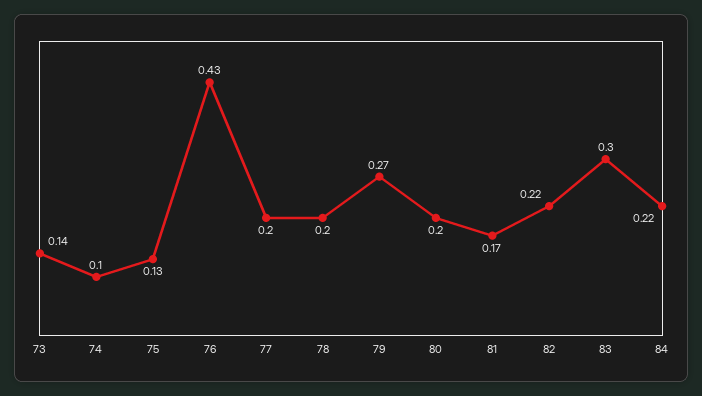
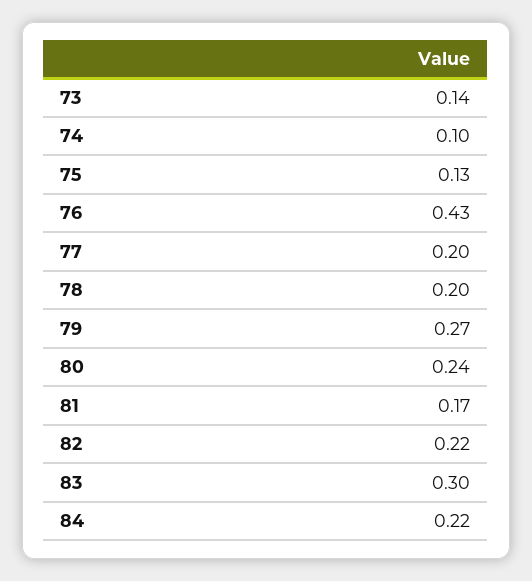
  {
    "73": 0.14,
    "74": 0.1,
    "75": 0.13,
    "76": 0.43,
    "77": 0.2,
    "78": 0.2,
    "79": 0.27,
-   "80": 0.2,
+   "80": 0.24,
    "81": 0.17,
    "82": 0.22,
    "83": 0.3,
    "84": 0.22
  }

